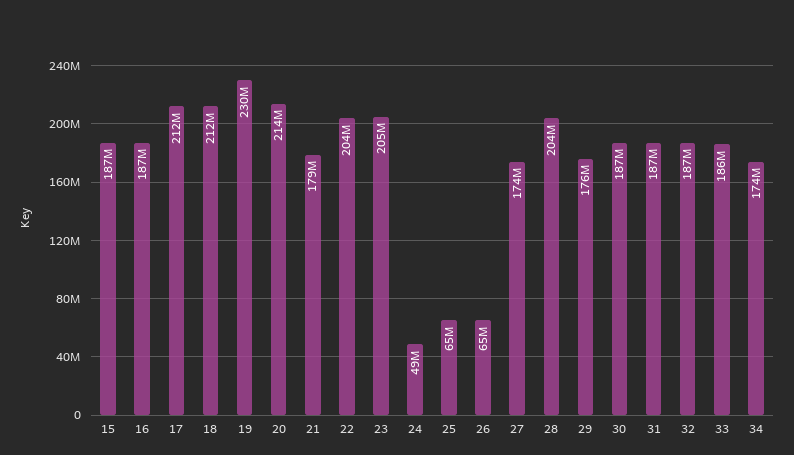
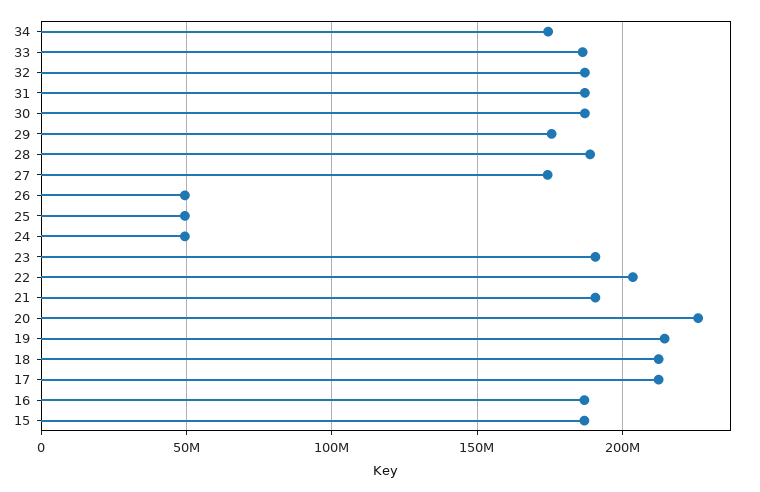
  {
    "15": 187000000,
    "16": 187000000,
    "17": 212000000,
    "18": 212000000,
-   "19": 230000000,
+   "19": 215000000,
-   "20": 214000000,
+   "20": 225000000,
-   "21": 179000000,
+   "21": 190000000,
    "22": 204000000,
-   "23": 205000000,
+   "23": 190000000,
    "24": 49000000,
-   "25": 65000000,
+   "25": 50000000,
-   "26": 65000000,
+   "26": 50000000,
    "27": 174000000,
-   "28": 204000000,
+   "28": 190000000,
    "29": 176000000,
    "30": 187000000,
    "31": 187000000,
    "32": 187000000,
    "33": 186000000,
    "34": 174000000
  }

